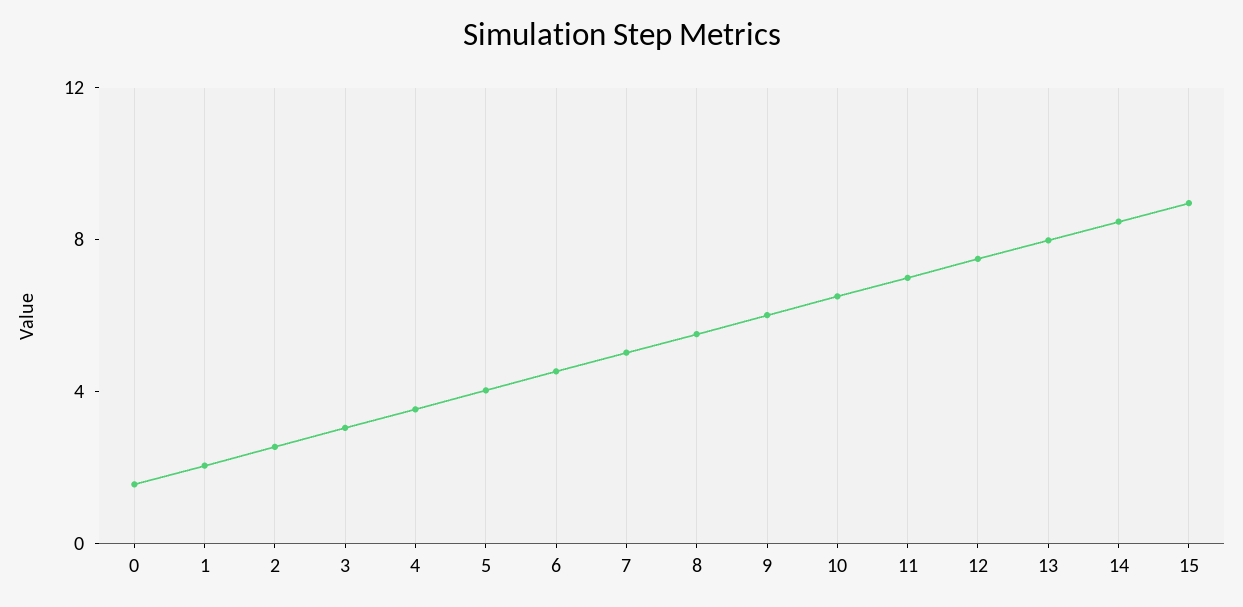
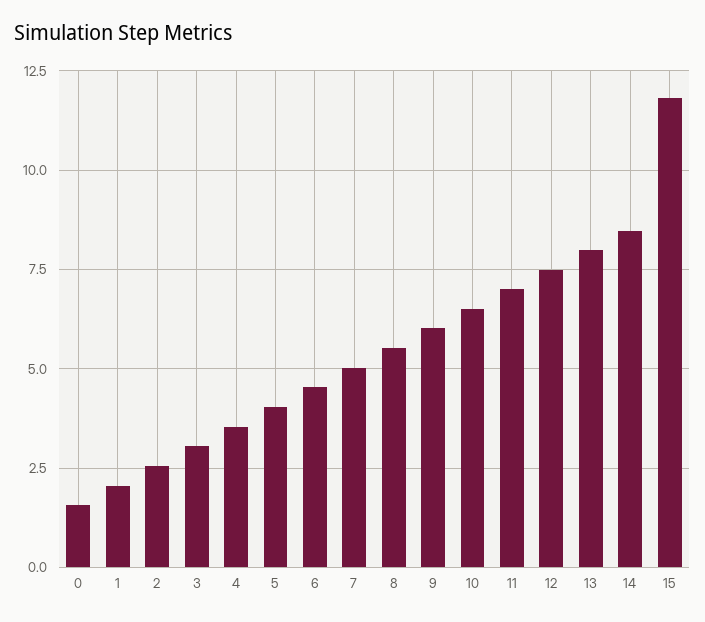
  {
    "0": 1.5,
    "1": 2,
    "2": 2.5,
    "3": 3,
    "4": 3.5,
    "5": 4,
    "6": 4.5,
    "7": 5,
    "8": 5.5,
    "9": 6,
    "10": 6.5,
    "11": 7,
    "12": 7.5,
    "13": 8,
    "14": 8.5,
-   "15": 9
+   "15": 11.75
  }

